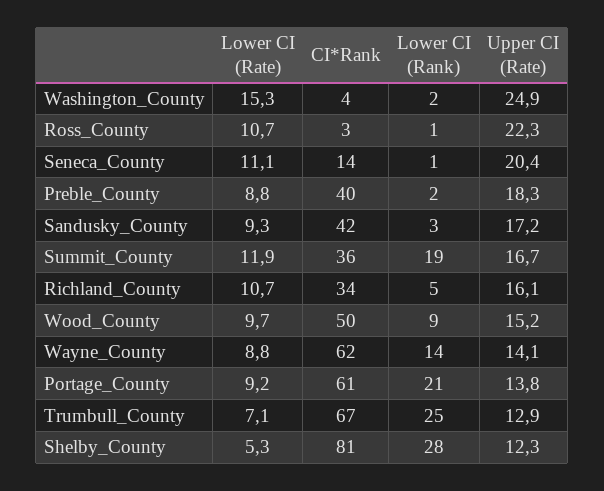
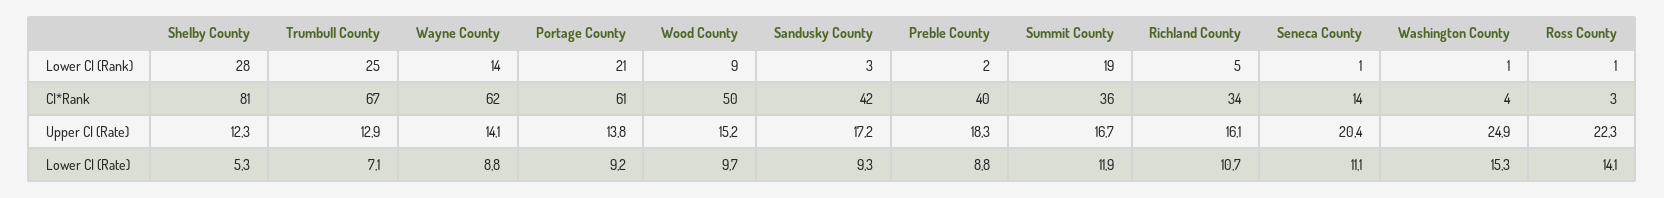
  {
    "Lower CI (Rate)": {
      "Washington_County": 15.3,
-     "Ross_County": 10.7,
+     "Ross_County": 14.1,
      "Seneca_County": 11.1,
      "Preble_County": 8.8,
      "Sandusky_County": 9.3,
      "Summit_County": 11.9,
      "Richland_County": 10.7,
      "Wood_County": 9.7,
      "Wayne_County": 8.8,
      "Portage_County": 9.2,
      "Trumbull_County": 7.1,
      "Shelby_County": 5.3
    },
    "CI*Rank": {
      "Washington_County": 4,
      "Ross_County": 3,
      "Seneca_County": 14,
      "Preble_County": 40,
      "Sandusky_County": 42,
      "Summit_County": 36,
      "Richland_County": 34,
      "Wood_County": 50,
      "Wayne_County": 62,
      "Portage_County": 61,
      "Trumbull_County": 67,
      "Shelby_County": 81
    },
    "Lower CI (Rank)": {
-     "Washington_County": 2,
+     "Washington_County": 1,
      "Ross_County": 1,
      "Seneca_County": 1,
      "Preble_County": 2,
      "Sandusky_County": 3,
      "Summit_County": 19,
      "Richland_County": 5,
      "Wood_County": 9,
      "Wayne_County": 14,
      "Portage_County": 21,
      "Trumbull_County": 25,
      "Shelby_County": 28
    },
    "Upper CI (Rate)": {
      "Washington_County": 24.9,
      "Ross_County": 22.3,
      "Seneca_County": 20.4,
      "Preble_County": 18.3,
      "Sandusky_County": 17.2,
      "Summit_County": 16.7,
      "Richland_County": 16.1,
      "Wood_County": 15.2,
      "Wayne_County": 14.1,
      "Portage_County": 13.8,
      "Trumbull_County": 12.9,
      "Shelby_County": 12.3
    }
  }

